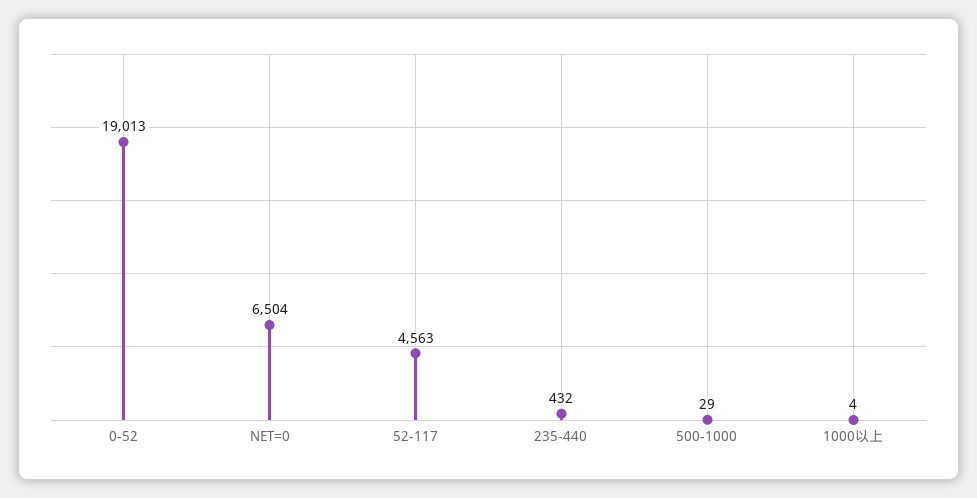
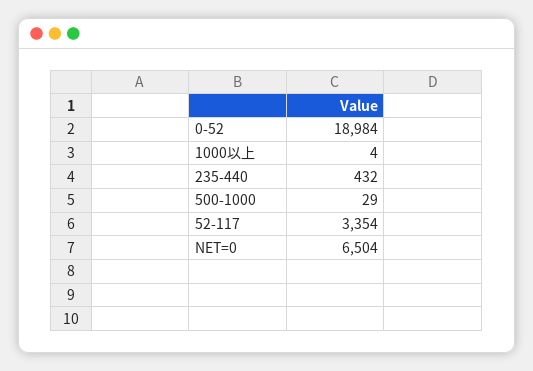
  {
-   "0-52": 19013,
+   "0-52": 18984,
    "NET=0": 6504,
-   "52-117": 4563,
+   "52-117": 3354,
    "235-440": 432,
    "500-1000": 29,
    "1000以上": 4
  }

